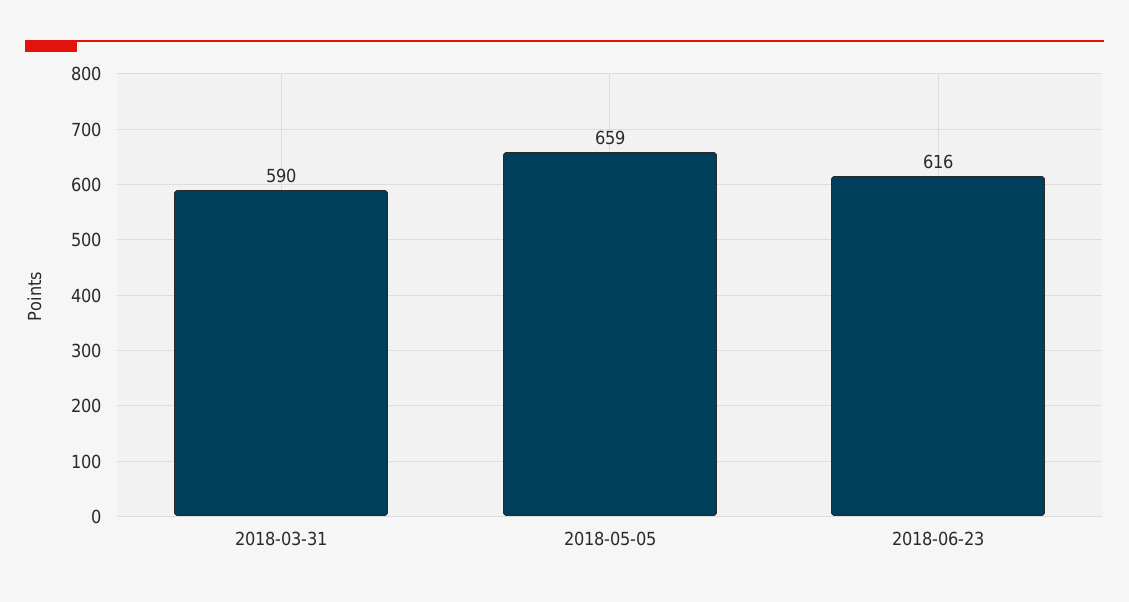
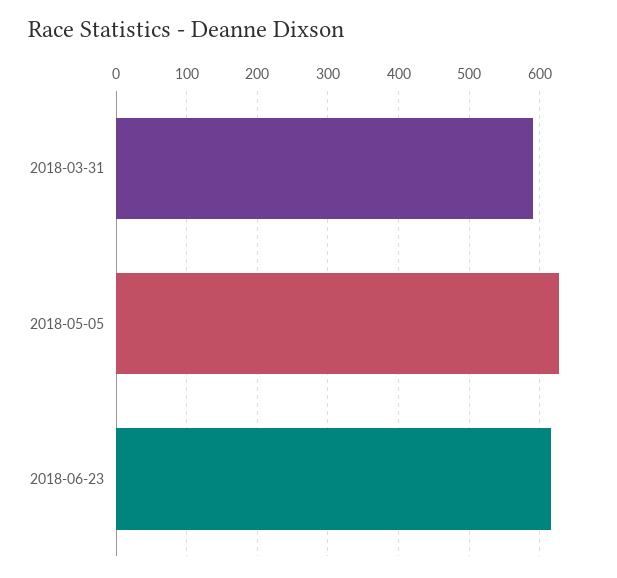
  {
    "2018-03-31": 590,
-   "2018-05-05": 659,
+   "2018-05-05": 630,
    "2018-06-23": 616
  }

